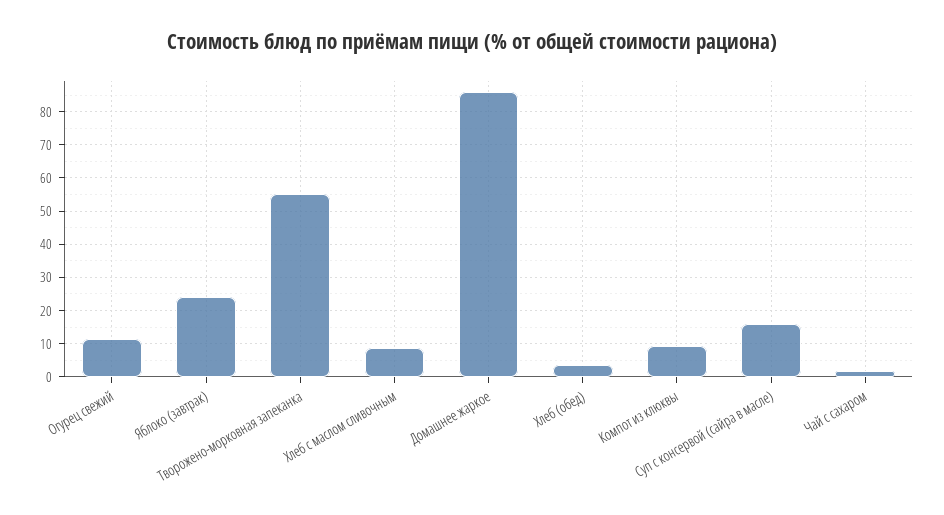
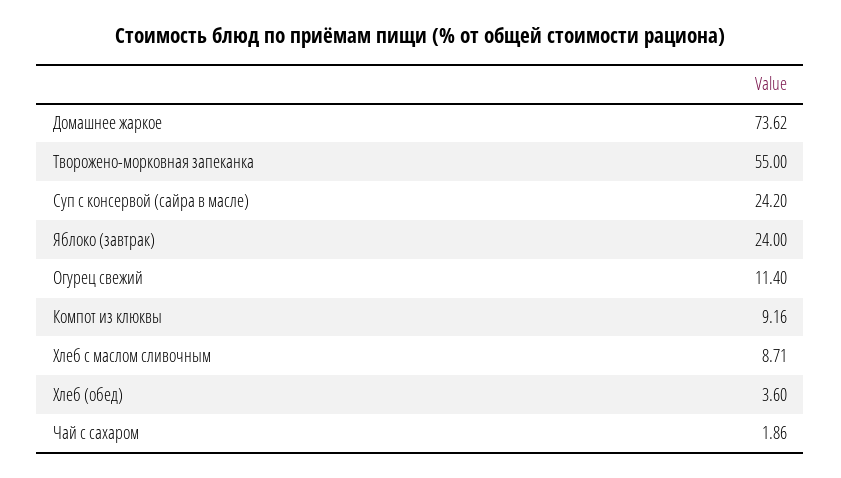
  {
    "Огурец свежий": 11.4,
    "Яблоко (завтрак)": 24,
    "Творожено-морковная запеканка": 55,
    "Хлеб с маслом сливочным": 8.71,
-   "Домашнее жаркое": 86,
+   "Домашнее жаркое": 73.62,
    "Хлеб (обед)": 3.6,
    "Компот из клюквы": 9.16,
-   "Суп с консервой (сайра в масле)": 16,
+   "Суп с консервой (сайра в масле)": 24.2,
    "Чай с сахаром": 1.86
  }

